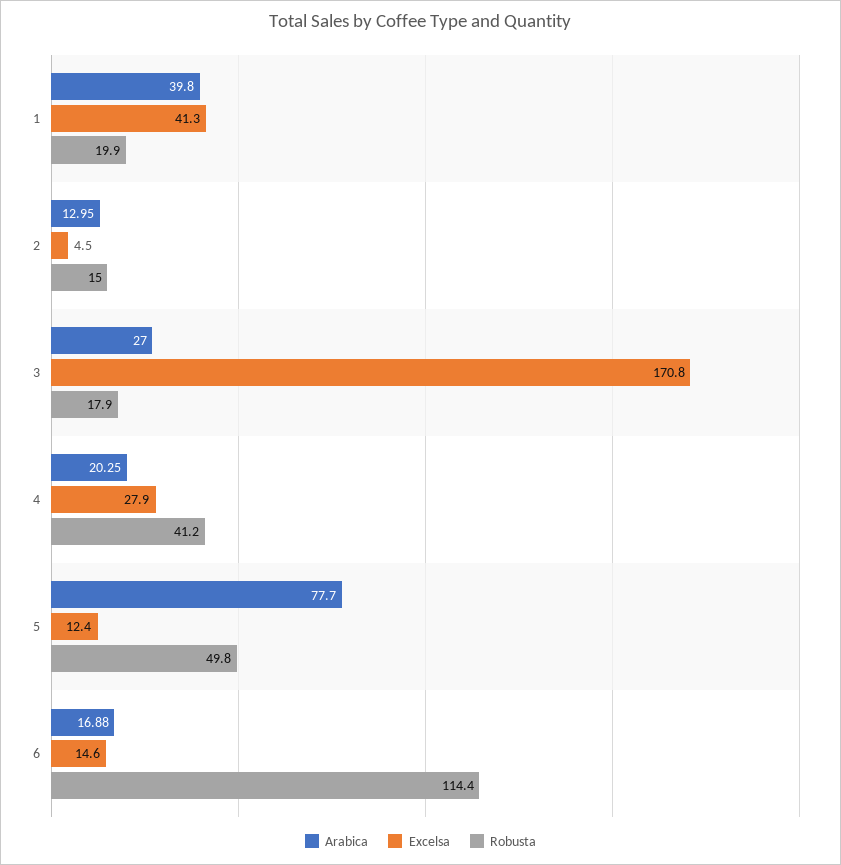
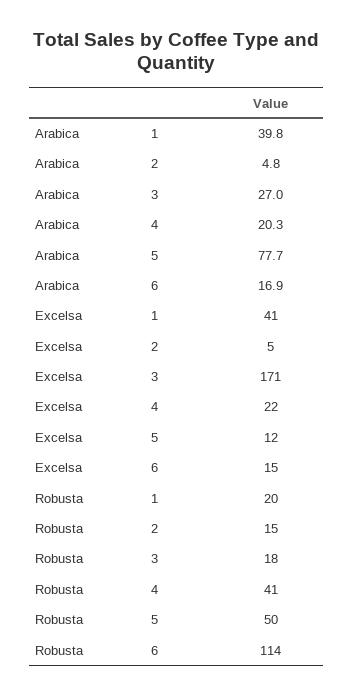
  {
    "Arabica": {
      "1": 39.8,
-     "2": 12.95,
+     "2": 4.8,
      "3": 27,
      "4": 20.25,
      "5": 77.7,
      "6": 16.88
    },
    "Excelsa": {
      "1": 41.3,
      "2": 4.5,
      "3": 170.8,
-     "4": 27.9,
+     "4": 22,
      "5": 12.4,
      "6": 14.6
    },
    "Robusta": {
      "1": 19.9,
      "2": 15,
      "3": 17.9,
      "4": 41.2,
      "5": 49.8,
      "6": 114.4
    }
  }

